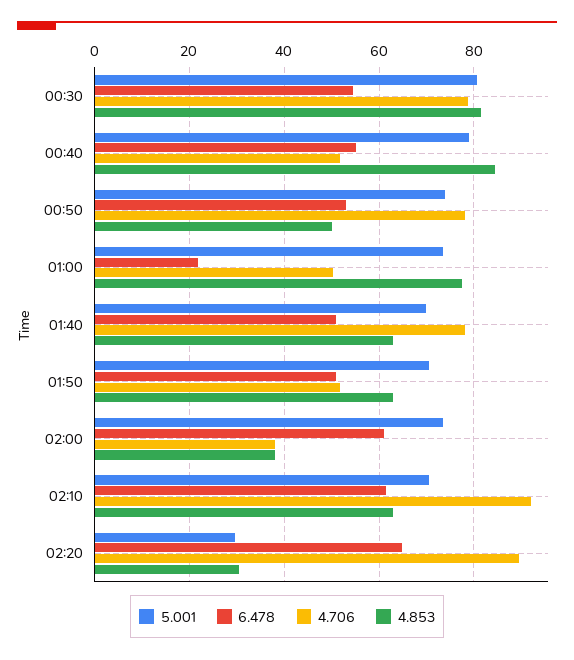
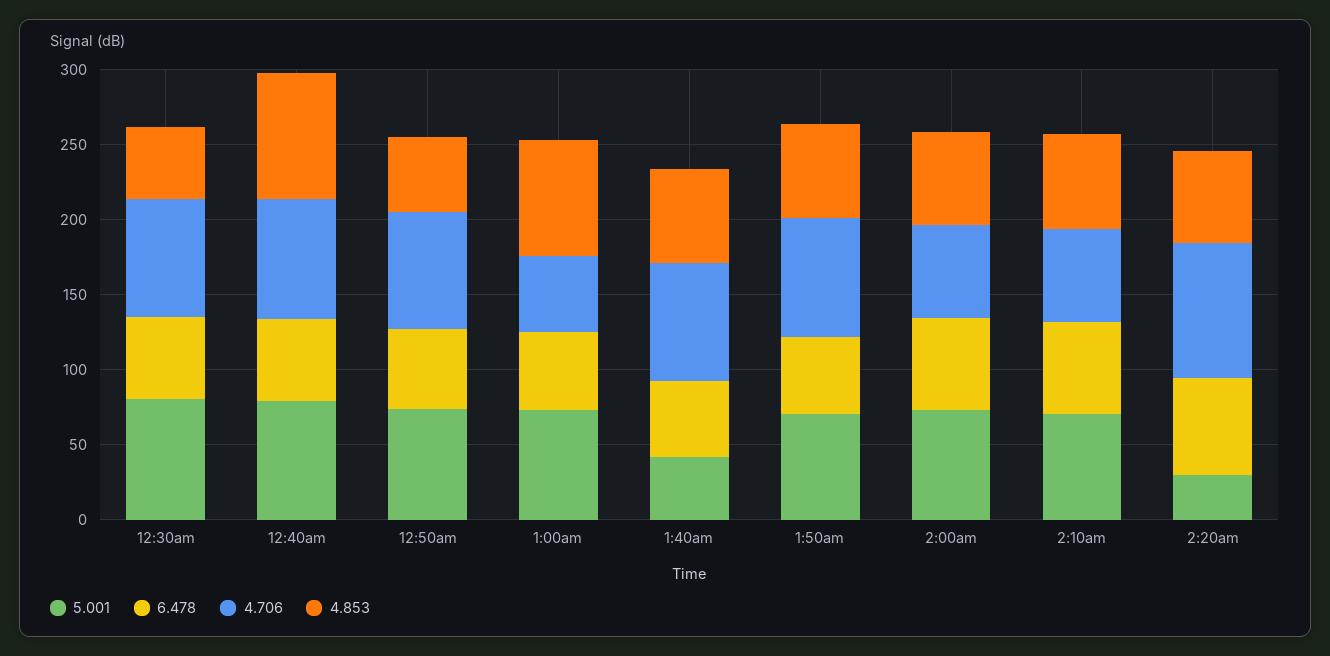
  {
    "5.001": {
      "00:30": 80,
      "00:40": 80,
      "00:50": 74,
      "01:00": 74,
-     "01:40": 70,
+     "01:40": 40,
      "01:50": 70,
      "02:00": 74,
      "02:10": 70,
      "02:20": 30
    },
    "6.478": {
      "00:30": 54,
      "00:40": 56,
      "00:50": 54,
-     "01:00": 22,
+     "01:00": 50,
      "01:40": 52,
      "01:50": 52,
      "02:00": 62,
      "02:10": 62,
      "02:20": 64
    },
    "4.706": {
      "00:30": 78,
-     "00:40": 52,
+     "00:40": 80,
      "00:50": 78,
      "01:00": 50,
      "01:40": 78,
-     "01:50": 52,
+     "01:50": 80,
-     "02:00": 38,
+     "02:00": 60,
-     "02:10": 92,
+     "02:10": 60,
      "02:20": 90
    },
    "4.853": {
-     "00:30": 82,
+     "00:30": 50,
      "00:40": 84,
      "00:50": 50,
      "01:00": 78,
      "01:40": 62,
      "01:50": 62,
-     "02:00": 38,
+     "02:00": 60,
      "02:10": 62,
-     "02:20": 30
+     "02:20": 60
    }
  }

